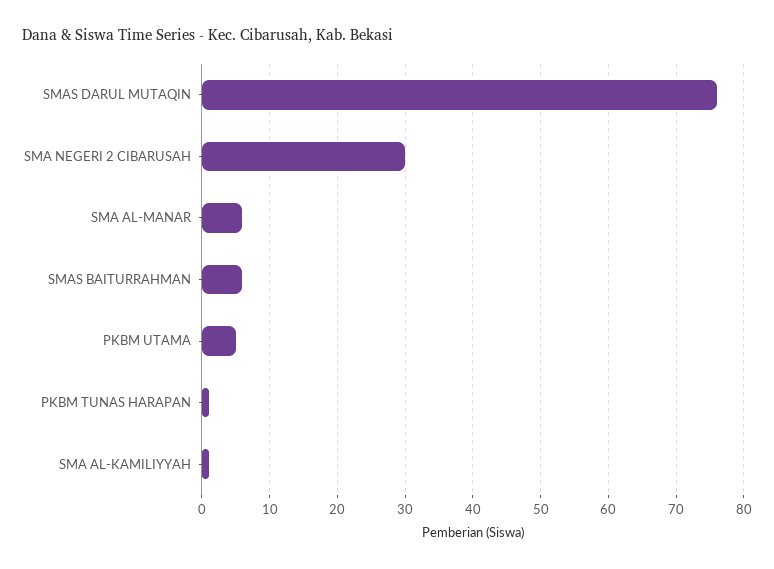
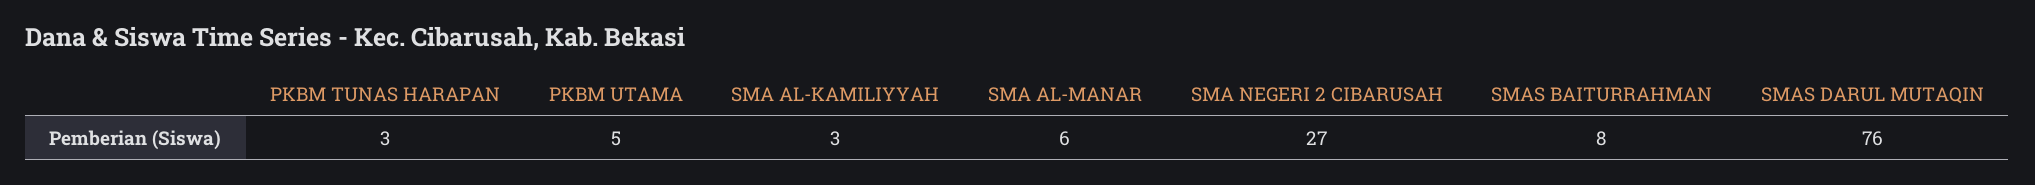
  {
    "SMAS DARUL MUTAQIN": 76,
-   "SMA NEGERI 2 CIBARUSAH": 30,
+   "SMA NEGERI 2 CIBARUSAH": 27,
    "SMA AL-MANAR": 6,
-   "SMAS BAITURRAHMAN": 6,
+   "SMAS BAITURRAHMAN": 8,
    "PKBM UTAMA": 5,
-   "PKBM TUNAS HARAPAN": 1,
+   "PKBM TUNAS HARAPAN": 3,
-   "SMA AL-KAMILIYYAH": 1
+   "SMA AL-KAMILIYYAH": 3
  }

